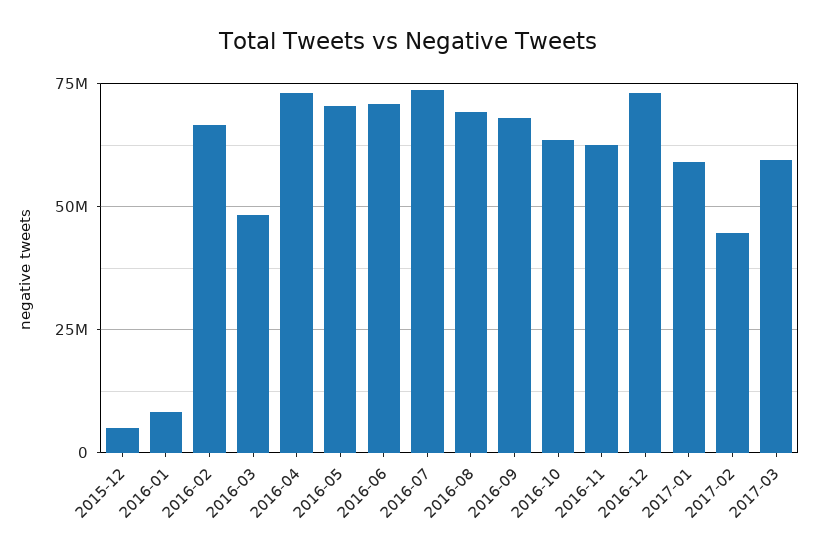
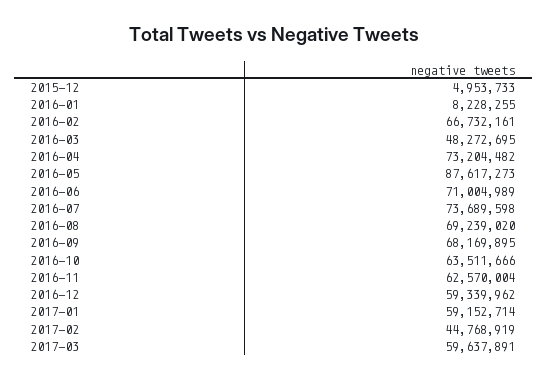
  {
    "2015-12": 4953733,
    "2016-01": 8228255,
    "2016-02": 66732161,
    "2016-03": 48272695,
    "2016-04": 73204482,
-   "2016-05": 70000000,
+   "2016-05": 87617273,
    "2016-06": 71004989,
    "2016-07": 73689598,
    "2016-08": 69239020,
    "2016-09": 68169895,
    "2016-10": 63511666,
    "2016-11": 62570004,
-   "2016-12": 72500000,
+   "2016-12": 59339962,
    "2017-01": 59152714,
    "2017-02": 44768919,
    "2017-03": 59637891
  }

